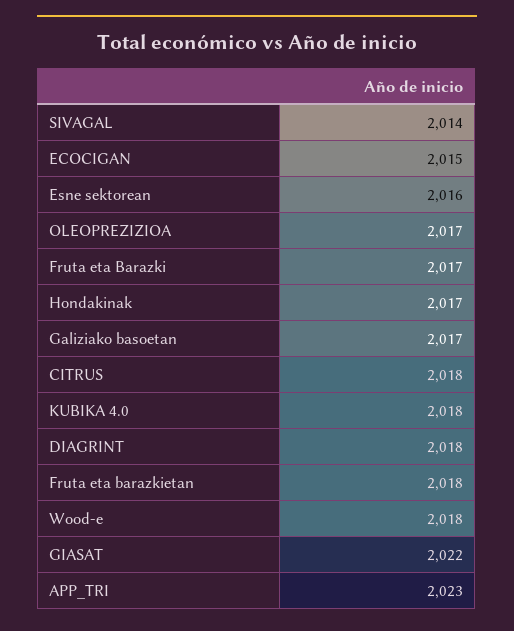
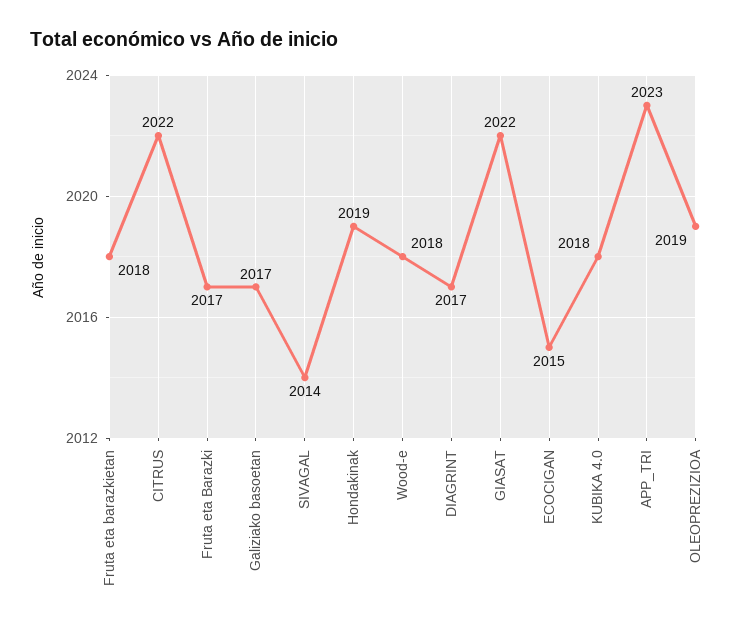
  {
    "SIVAGAL": 2014,
    "ECOCIGAN": 2015,
-   "Esne sektorean": 2016,
-   "OLEOPREZIZIOA": 2017,
+   "OLEOPREZIZIOA": 2019,
    "Fruta eta Barazki": 2017,
-   "Hondakinak": 2017,
+   "Hondakinak": 2019,
    "Galiziako basoetan": 2017,
-   "CITRUS": 2018,
+   "CITRUS": 2022,
    "KUBIKA 4.0": 2018,
-   "DIAGRINT": 2018,
+   "DIAGRINT": 2017,
    "Fruta eta barazkietan": 2018,
    "Wood-e": 2018,
    "GIASAT": 2022,
    "APP_TRI": 2023
  }

